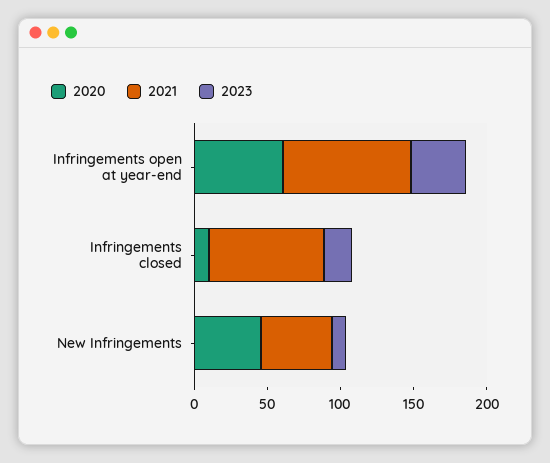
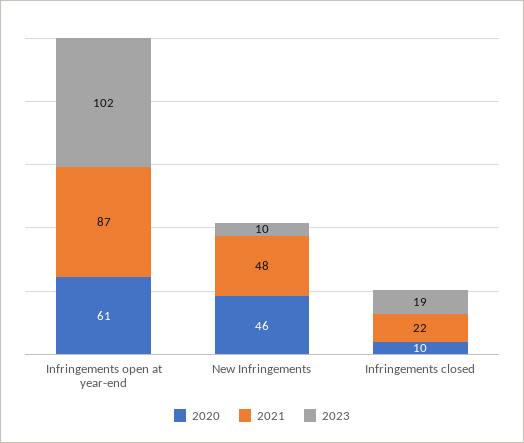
  {
    "2020": {
      "Infringements open at year-end": 61,
      "Infringements closed": 10,
      "New Infringements": 46
    },
    "2021": {
      "Infringements open at year-end": 87,
-     "Infringements closed": 80,
+     "Infringements closed": 22,
      "New Infringements": 48
    },
    "2023": {
-     "Infringements open at year-end": 40,
+     "Infringements open at year-end": 102,
      "Infringements closed": 19,
      "New Infringements": 10
    }
  }

